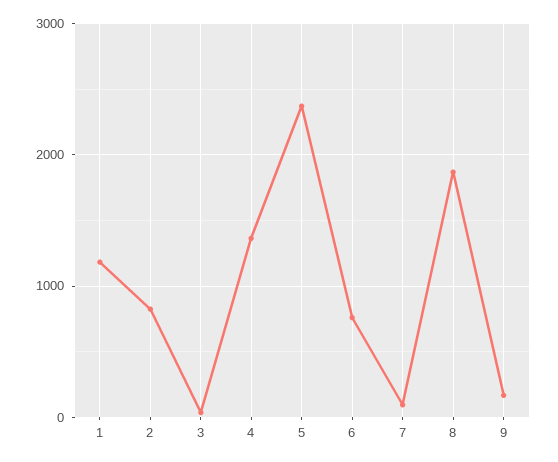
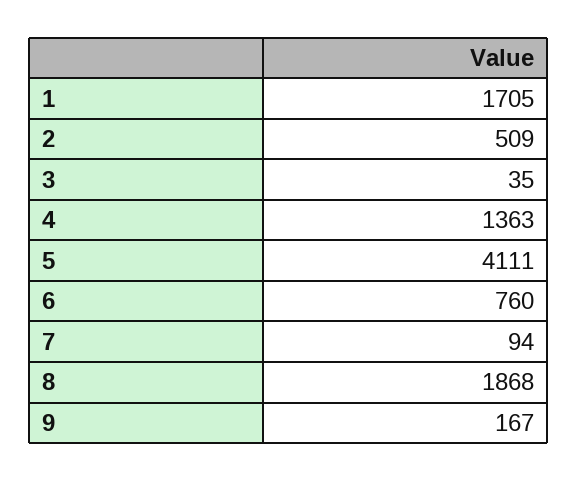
  {
-   "1": 1200,
+   "1": 1705,
-   "2": 800,
+   "2": 509,
    "3": 35,
    "4": 1363,
-   "5": 2400,
+   "5": 4111,
    "6": 760,
    "7": 94,
    "8": 1868,
    "9": 167
  }

